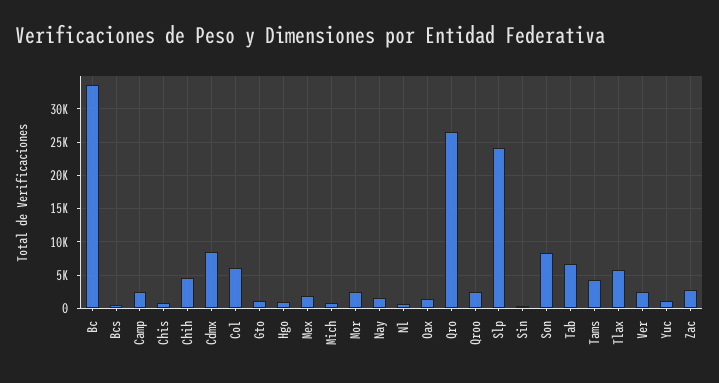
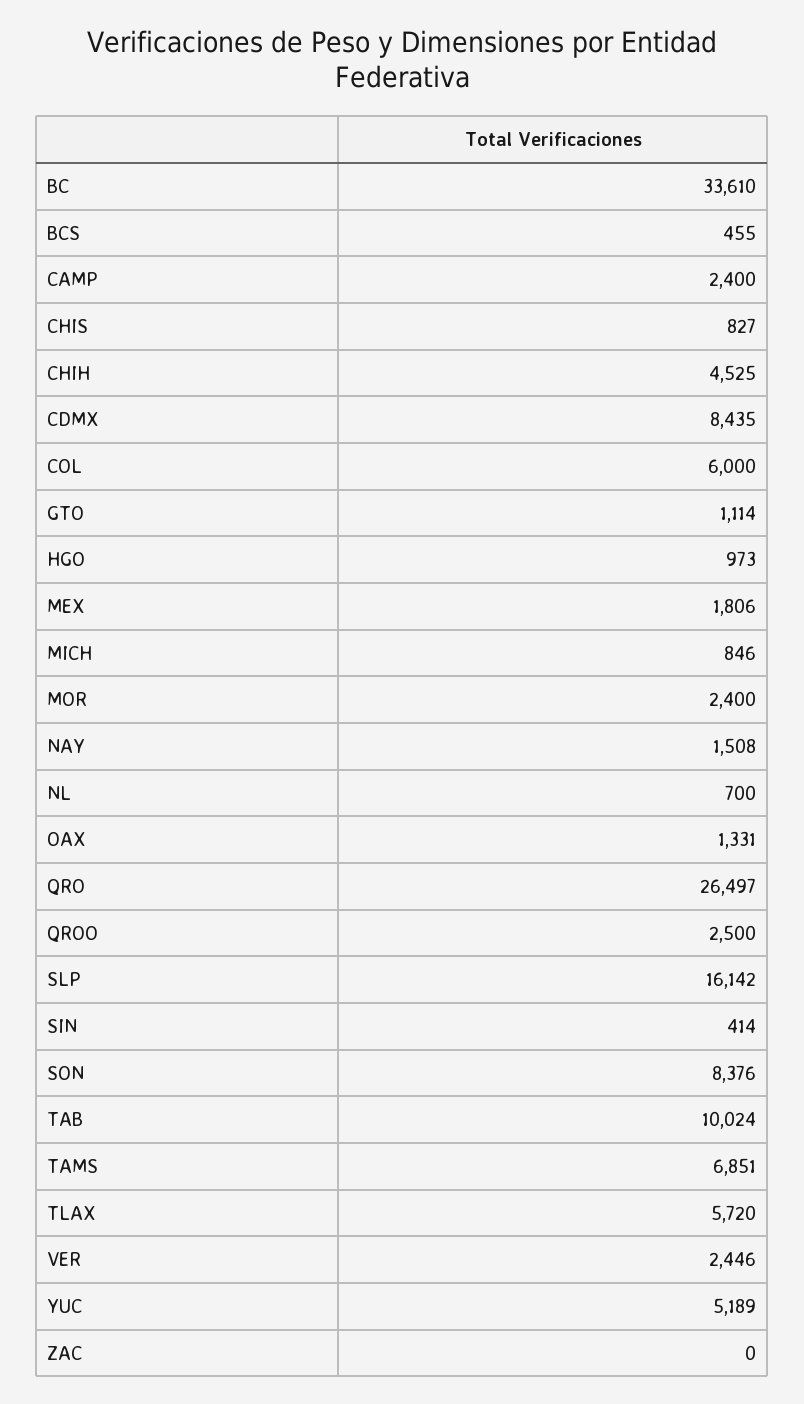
  {
    "Bc": 33610,
    "Bcs": 455,
    "Camp": 2400,
    "Chis": 827,
    "Chih": 4525,
    "Cdmx": 8435,
    "Col": 6000,
    "Gto": 1114,
    "Hgo": 973,
    "Mex": 1806,
    "Mich": 846,
    "Mor": 2400,
    "Nay": 1508,
    "Nl": 700,
    "Oax": 1331,
    "Qro": 26497,
    "Qroo": 2500,
-   "Slp": 24000,
+   "Slp": 16142,
    "Sin": 414,
    "Son": 8376,
-   "Tab": 7000,
+   "Tab": 10024,
-   "Tams": 4000,
+   "Tams": 6851,
    "Tlax": 5720,
    "Ver": 2446,
-   "Yuc": 1000,
+   "Yuc": 5189,
-   "Zac": 3000
+   "Zac": 0
  }

